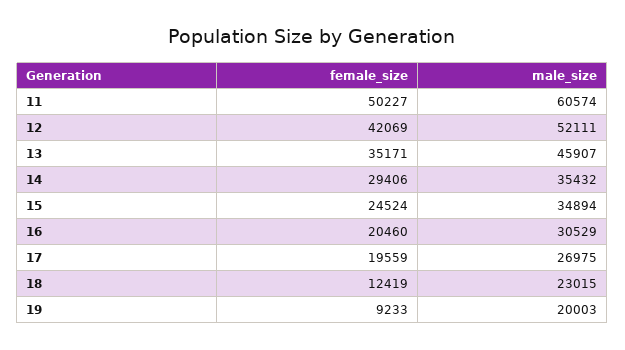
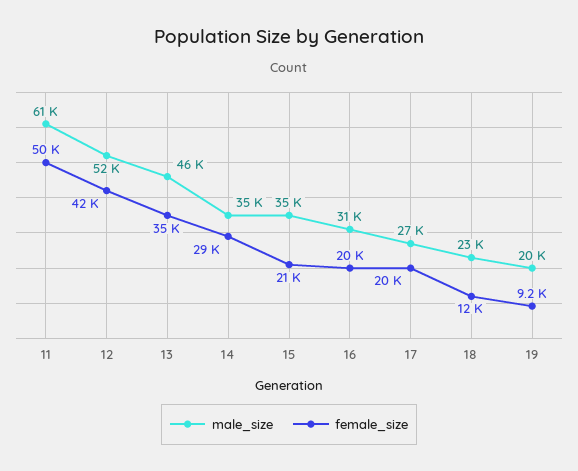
  {
    "female_size": {
      "11": 50227,
      "12": 42069,
      "13": 35171,
      "14": 29406,
-     "15": 24524,
+     "15": 21000,
      "16": 20460,
      "17": 19559,
      "18": 12419,
      "19": 9233
    },
    "male_size": {
      "11": 60574,
      "12": 52111,
      "13": 45907,
      "14": 35432,
      "15": 34894,
      "16": 30529,
      "17": 26975,
      "18": 23015,
      "19": 20003
    }
  }

